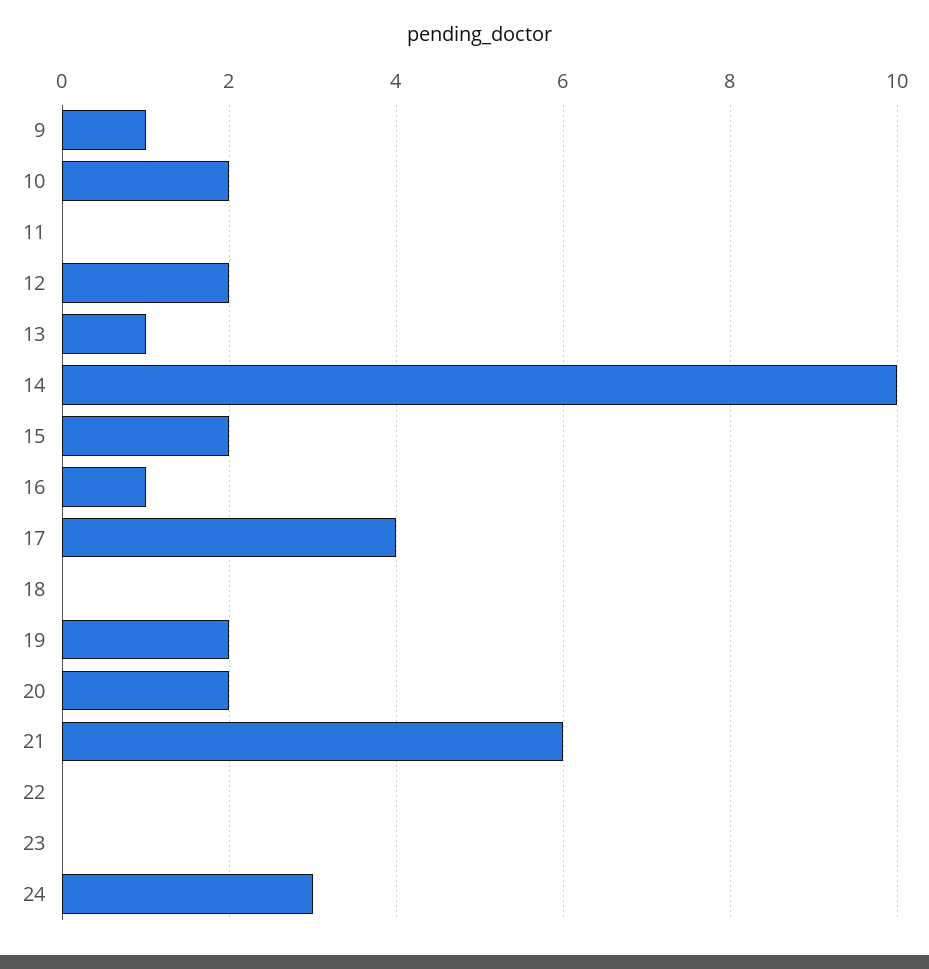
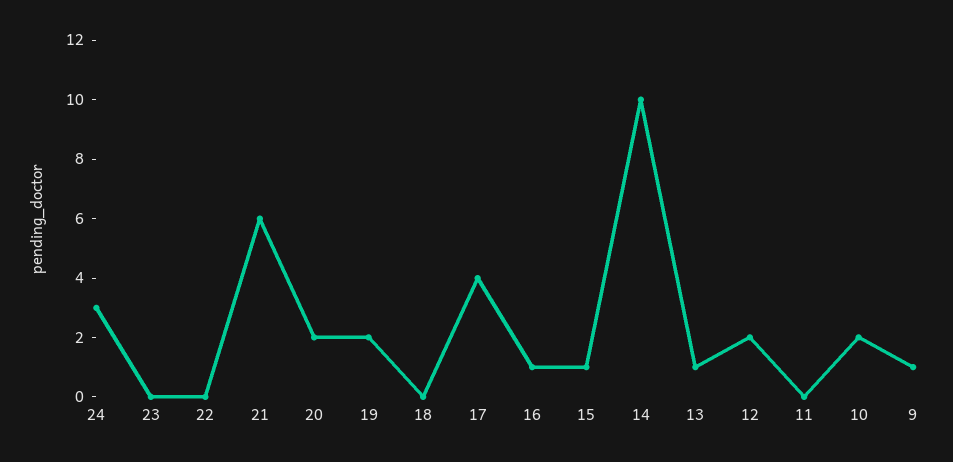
  {
    "9": 1,
    "10": 2,
    "11": 0,
    "12": 2,
    "13": 1,
    "14": 10,
-   "15": 2,
+   "15": 1,
    "16": 1,
    "17": 4,
    "18": 0,
    "19": 2,
    "20": 2,
    "21": 6,
    "22": 0,
    "23": 0,
    "24": 3
  }

